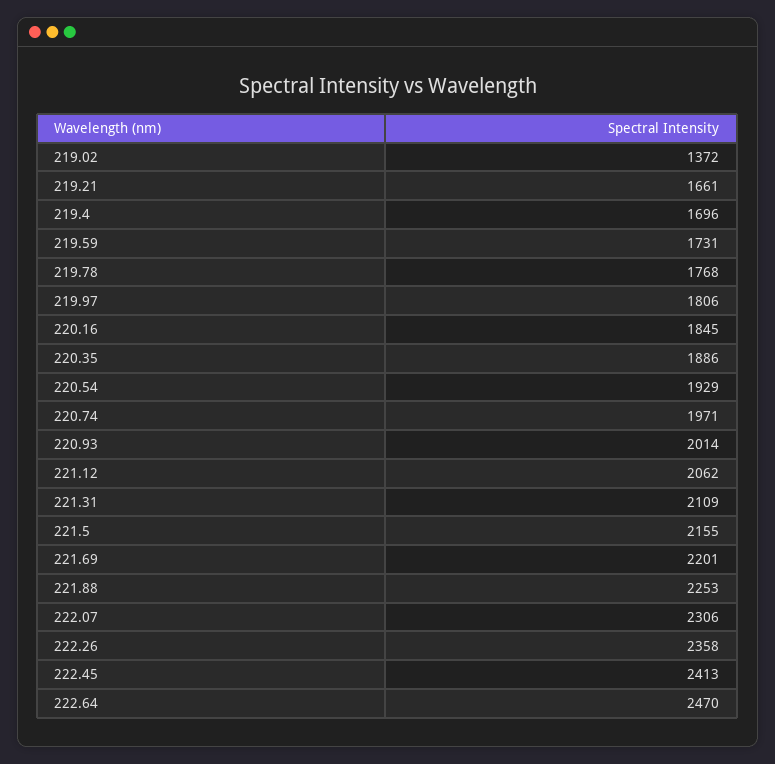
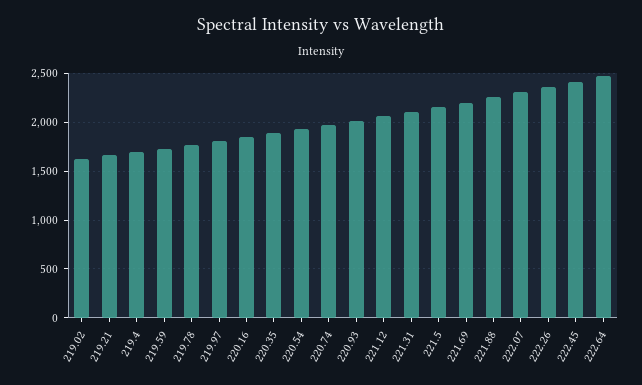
  {
-   "219.02": 1372,
+   "219.02": 1600,
    "219.21": 1661,
    "219.4": 1696,
    "219.59": 1731,
    "219.78": 1768,
    "219.97": 1806,
    "220.16": 1845,
    "220.35": 1886,
    "220.54": 1929,
    "220.74": 1971,
    "220.93": 2014,
    "221.12": 2062,
    "221.31": 2109,
    "221.5": 2155,
    "221.69": 2201,
    "221.88": 2253,
    "222.07": 2306,
    "222.26": 2358,
    "222.45": 2413,
    "222.64": 2470
  }

